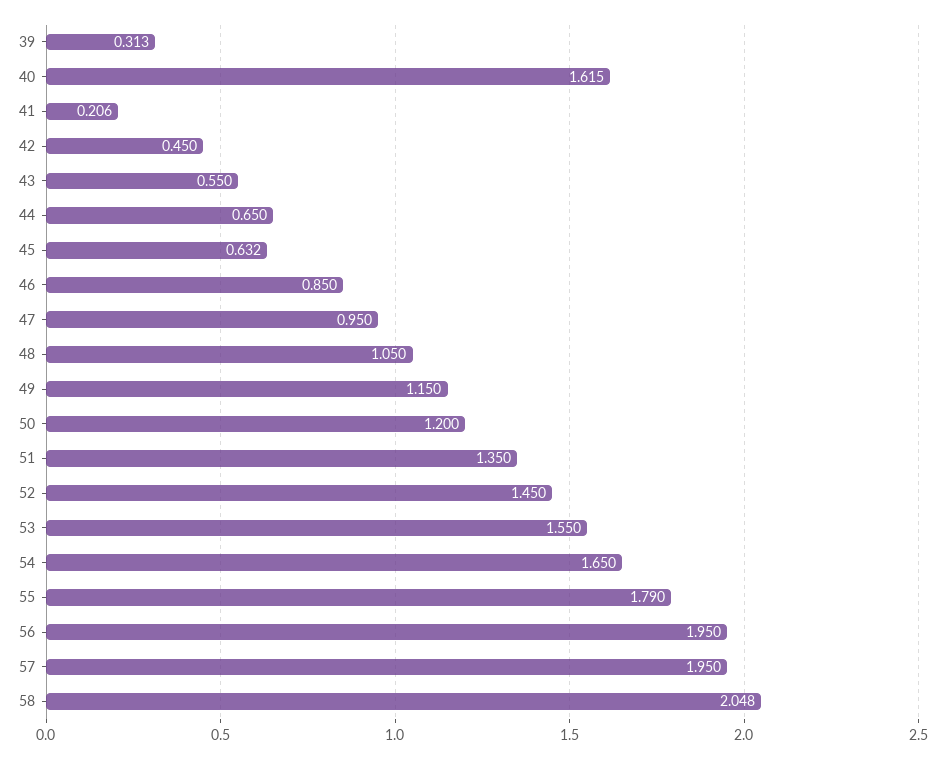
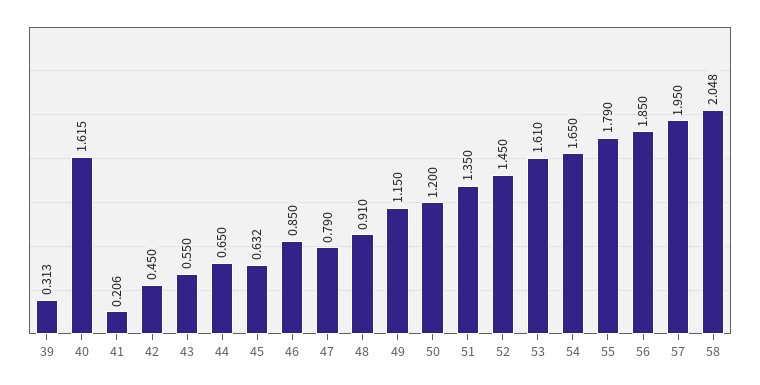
  {
    "39": 0.313,
    "40": 1.615,
    "41": 0.206,
    "42": 0.45,
    "43": 0.55,
    "44": 0.65,
    "45": 0.632,
    "46": 0.85,
-   "47": 0.95,
+   "47": 0.79,
-   "48": 1.05,
+   "48": 0.91,
    "49": 1.15,
    "50": 1.2,
    "51": 1.35,
    "52": 1.45,
-   "53": 1.55,
+   "53": 1.61,
    "54": 1.65,
    "55": 1.79,
-   "56": 1.95,
+   "56": 1.85,
    "57": 1.95,
    "58": 2.048
  }

